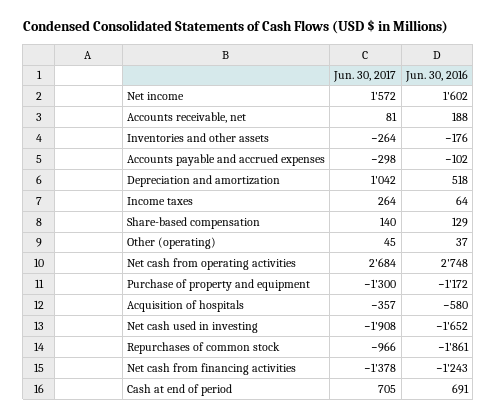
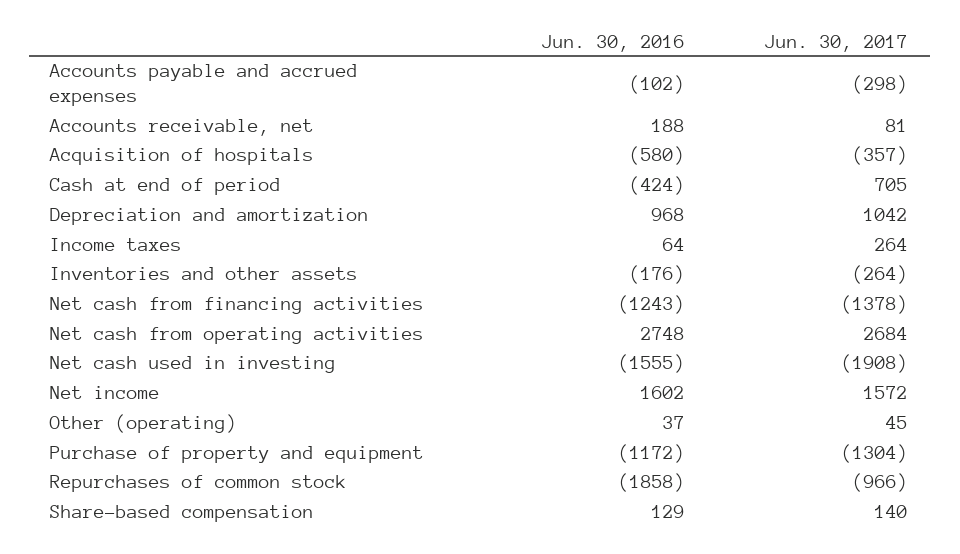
  {
    "Jun. 30, 2017": {
      "Net income": 1572,
      "Accounts receivable, net": 81,
      "Inventories and other assets": -264,
      "Accounts payable and accrued expenses": -298,
      "Depreciation and amortization": 1042,
      "Income taxes": 264,
      "Share-based compensation": 140,
      "Other (operating)": 45,
      "Net cash from operating activities": 2684,
-     "Purchase of property and equipment": -1300,
+     "Purchase of property and equipment": -1304,
      "Acquisition of hospitals": -357,
      "Net cash used in investing": -1908,
      "Repurchases of common stock": -966,
      "Net cash from financing activities": -1378,
      "Cash at end of period": 705
    },
    "Jun. 30, 2016": {
      "Net income": 1602,
      "Accounts receivable, net": 188,
      "Inventories and other assets": -176,
      "Accounts payable and accrued expenses": -102,
-     "Depreciation and amortization": 518,
+     "Depreciation and amortization": 968,
      "Income taxes": 64,
      "Share-based compensation": 129,
      "Other (operating)": 37,
      "Net cash from operating activities": 2748,
      "Purchase of property and equipment": -1172,
      "Acquisition of hospitals": -580,
-     "Net cash used in investing": -1652,
+     "Net cash used in investing": -1555,
-     "Repurchases of common stock": -1861,
+     "Repurchases of common stock": -1858,
      "Net cash from financing activities": -1243,
-     "Cash at end of period": 691
+     "Cash at end of period": -424
    }
  }

